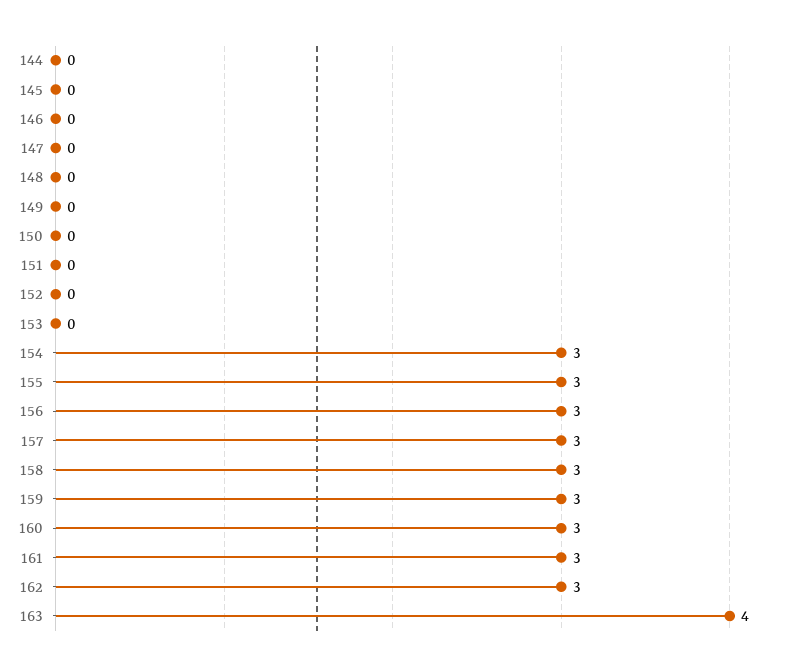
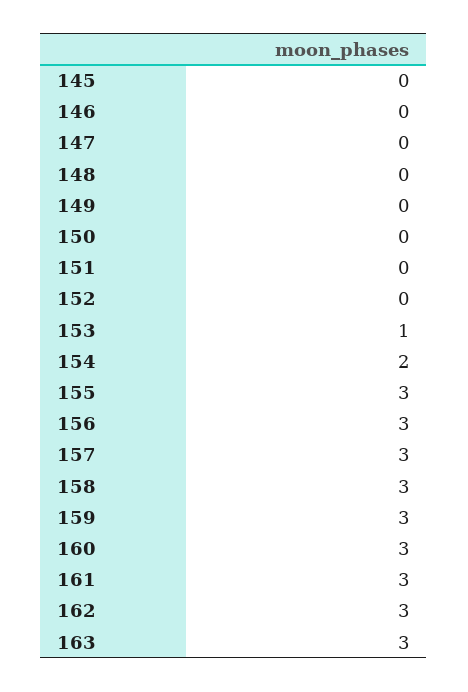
  {
-   "144": 0,
    "145": 0,
    "146": 0,
    "147": 0,
    "148": 0,
    "149": 0,
    "150": 0,
    "151": 0,
    "152": 0,
-   "153": 0,
+   "153": 1,
-   "154": 3,
+   "154": 2,
    "155": 3,
    "156": 3,
    "157": 3,
    "158": 3,
    "159": 3,
    "160": 3,
    "161": 3,
    "162": 3,
-   "163": 4
+   "163": 3
  }

